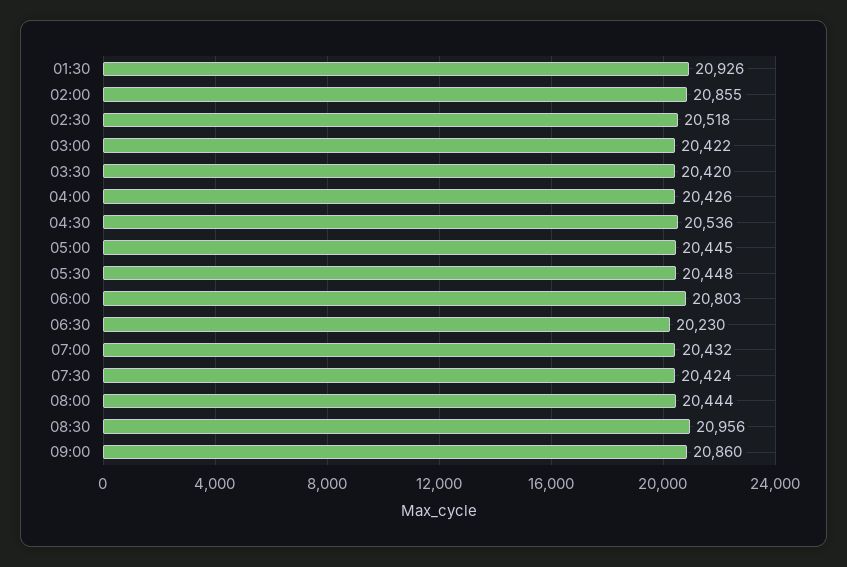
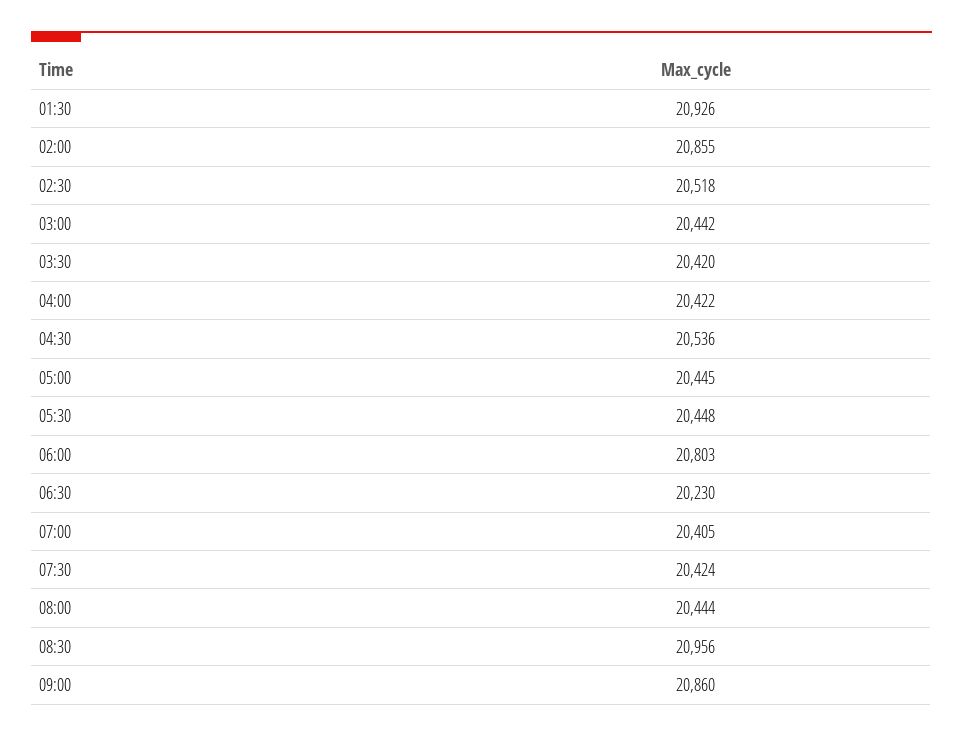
  {
    "01:30": 20926,
    "02:00": 20855,
    "02:30": 20518,
-   "03:00": 20422,
+   "03:00": 20442,
    "03:30": 20420,
-   "04:00": 20426,
+   "04:00": 20422,
    "04:30": 20536,
    "05:00": 20445,
    "05:30": 20448,
    "06:00": 20803,
    "06:30": 20230,
-   "07:00": 20432,
+   "07:00": 20405,
    "07:30": 20424,
    "08:00": 20444,
    "08:30": 20956,
    "09:00": 20860
  }

